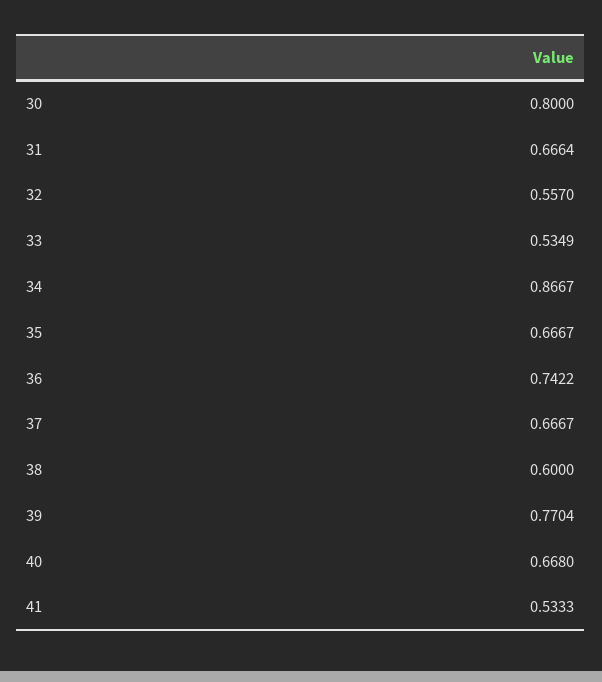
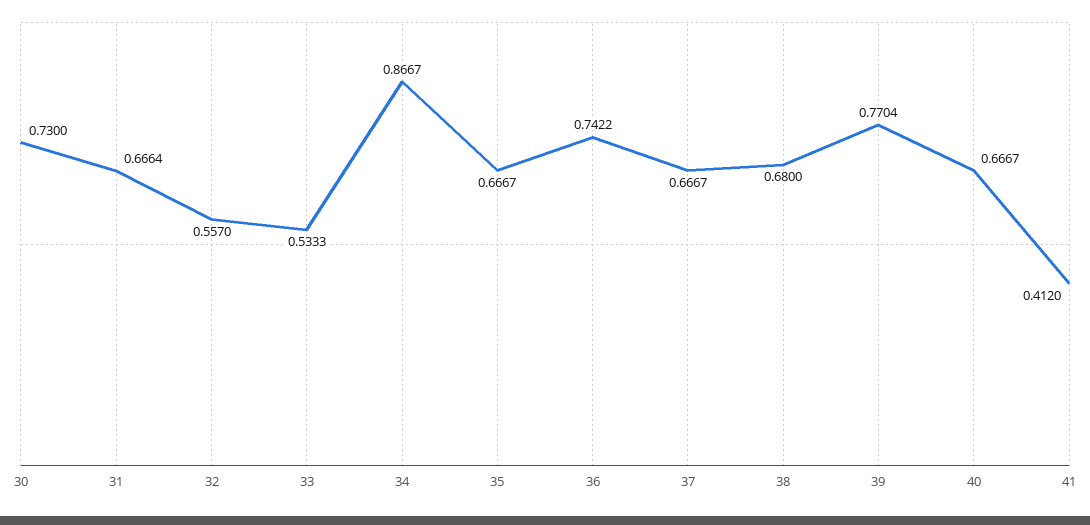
  {
-   "30": 0.8,
+   "30": 0.73,
    "31": 0.6664,
    "32": 0.557,
-   "33": 0.5349,
+   "33": 0.5333,
    "34": 0.8667,
    "35": 0.6667,
    "36": 0.7422,
    "37": 0.6667,
-   "38": 0.6,
+   "38": 0.68,
    "39": 0.7704,
-   "40": 0.668,
+   "40": 0.6667,
-   "41": 0.5333
+   "41": 0.412
  }

